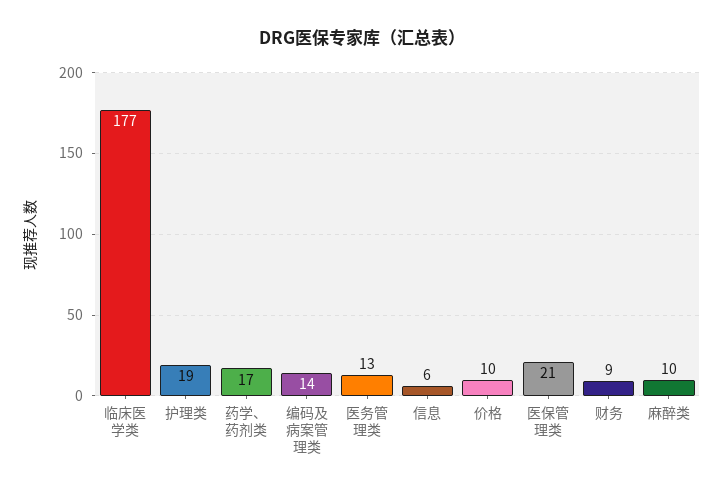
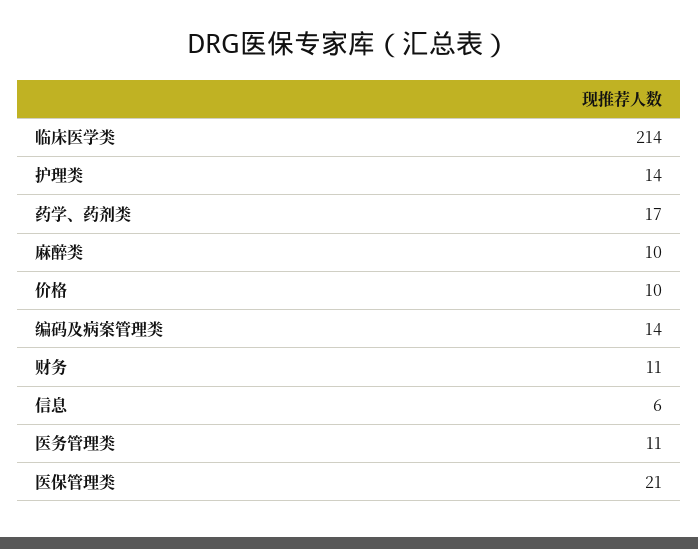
  {
-   "临床医学类": 177,
+   "临床医学类": 214,
-   "护理类": 19,
+   "护理类": 14,
    "药学、药剂类": 17,
    "编码及病案管理类": 14,
-   "医务管理类": 13,
+   "医务管理类": 11,
    "信息": 6,
    "价格": 10,
    "医保管理类": 21,
-   "财务": 9,
+   "财务": 11,
    "麻醉类": 10
  }

